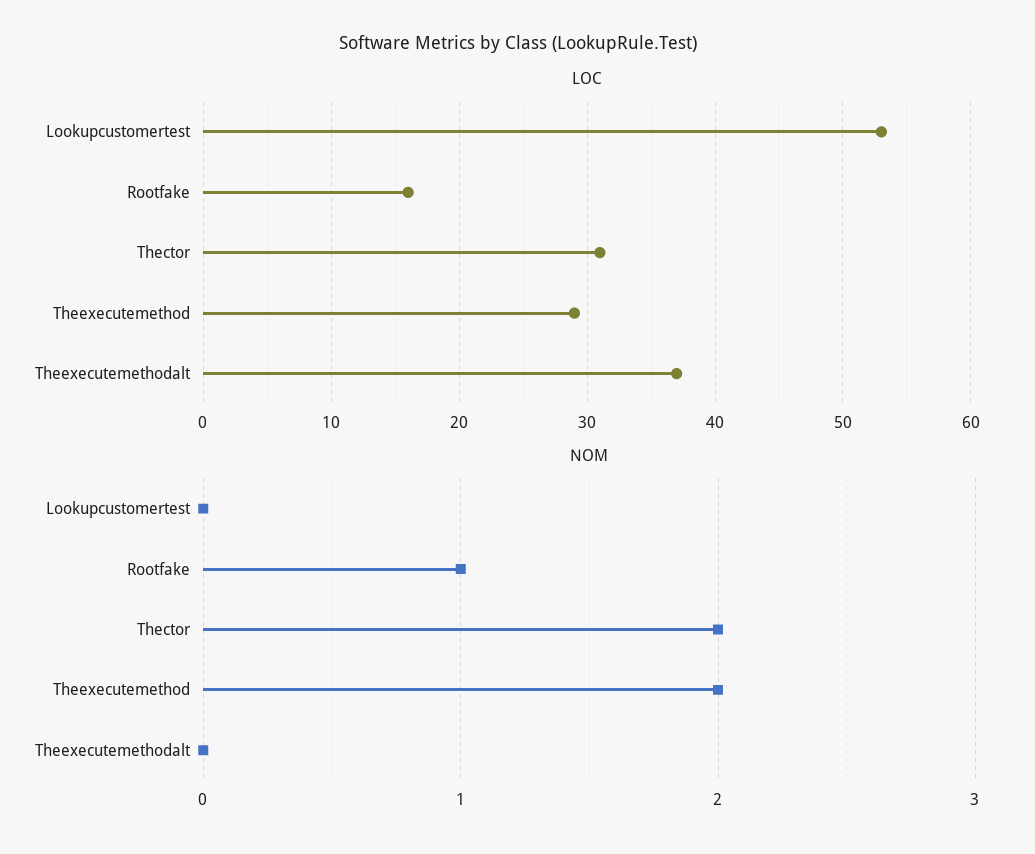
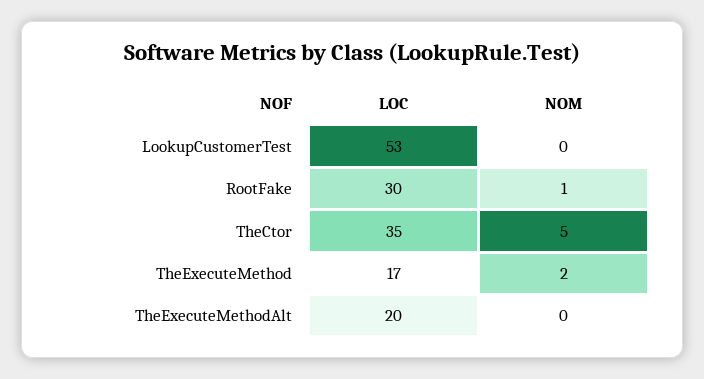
  {
    "LOC": {
      "Lookupcustomertest": 53,
-     "Rootfake": 16,
+     "Rootfake": 30,
-     "Thector": 31,
+     "Thector": 35,
-     "Theexecutemethod": 29,
+     "Theexecutemethod": 17,
-     "Theexecutemethodalt": 37
+     "Theexecutemethodalt": 20
    },
    "NOM": {
      "Lookupcustomertest": 0,
      "Rootfake": 1,
-     "Thector": 2,
+     "Thector": 5,
      "Theexecutemethod": 2,
      "Theexecutemethodalt": 0
    }
  }

